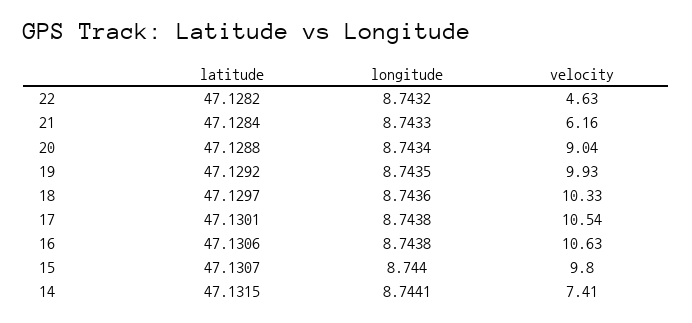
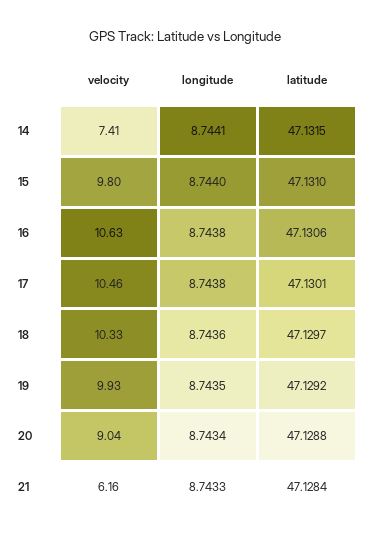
  {
    "latitude": {
-     "22": 47.1282,
      "21": 47.1284,
      "20": 47.1288,
      "19": 47.1292,
      "18": 47.1297,
      "17": 47.1301,
      "16": 47.1306,
-     "15": 47.1307,
+     "15": 47.131,
      "14": 47.1315
    },
    "longitude": {
-     "22": 8.7432,
      "21": 8.7433,
      "20": 8.7434,
      "19": 8.7435,
      "18": 8.7436,
      "17": 8.7438,
      "16": 8.7438,
      "15": 8.744,
      "14": 8.7441
    },
    "velocity": {
-     "22": 4.63,
      "21": 6.16,
      "20": 9.04,
      "19": 9.93,
      "18": 10.33,
-     "17": 10.54,
+     "17": 10.46,
      "16": 10.63,
      "15": 9.8,
      "14": 7.41
    }
  }

